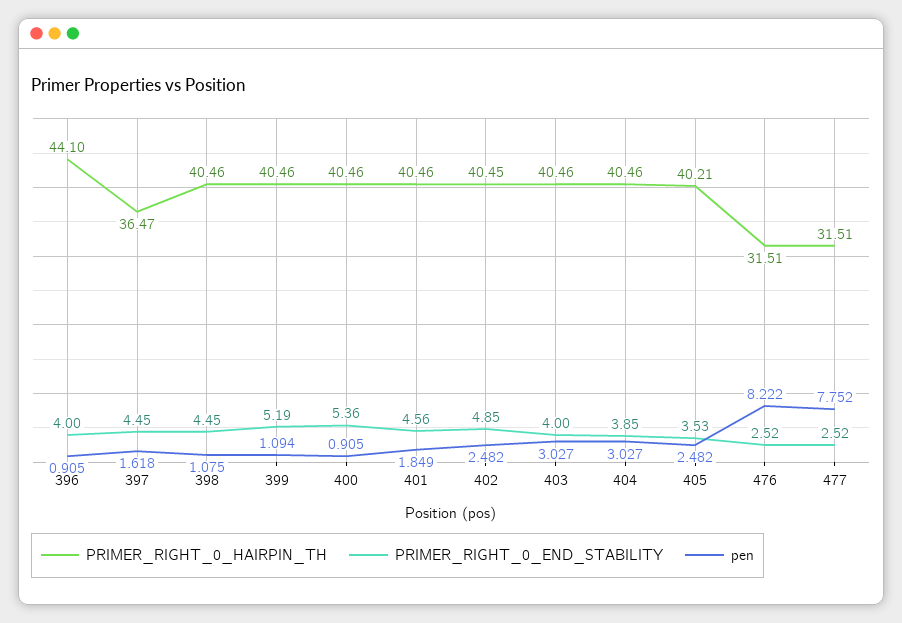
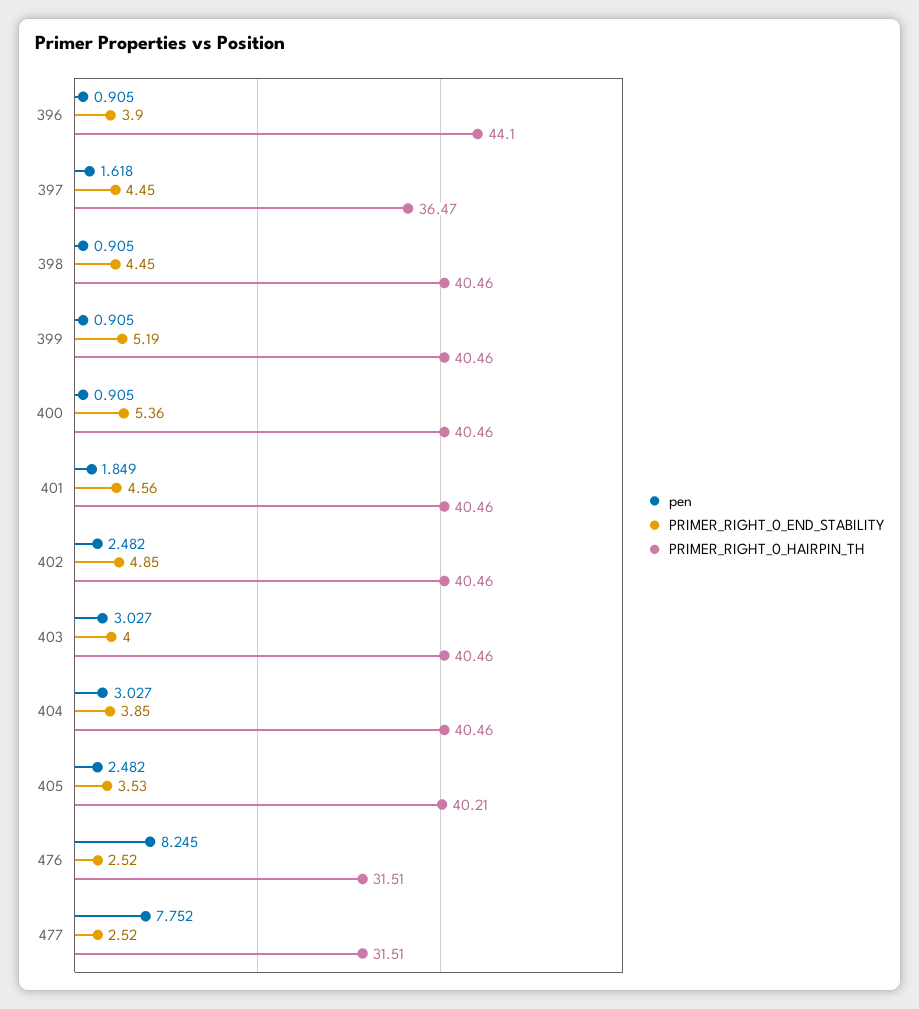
  {
    "PRIMER_RIGHT_0_HAIRPIN_TH": {
      "396": 44.1,
      "397": 36.47,
      "398": 40.46,
      "399": 40.46,
      "400": 40.46,
      "401": 40.46,
-     "402": 40.45,
+     "402": 40.46,
      "403": 40.46,
      "404": 40.46,
      "405": 40.21,
      "476": 31.51,
      "477": 31.51
    },
    "PRIMER_RIGHT_0_END_STABILITY": {
-     "396": 4,
+     "396": 3.9,
      "397": 4.45,
      "398": 4.45,
      "399": 5.19,
      "400": 5.36,
      "401": 4.56,
      "402": 4.85,
      "403": 4,
      "404": 3.85,
      "405": 3.53,
      "476": 2.52,
      "477": 2.52
    },
    "pen": {
      "396": 0.905,
      "397": 1.618,
-     "398": 1.075,
+     "398": 0.905,
-     "399": 1.094,
+     "399": 0.905,
      "400": 0.905,
      "401": 1.849,
      "402": 2.482,
      "403": 3.027,
      "404": 3.027,
      "405": 2.482,
-     "476": 8.222,
+     "476": 8.245,
      "477": 7.752
    }
  }

